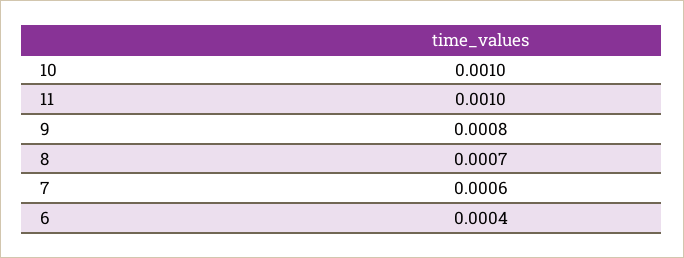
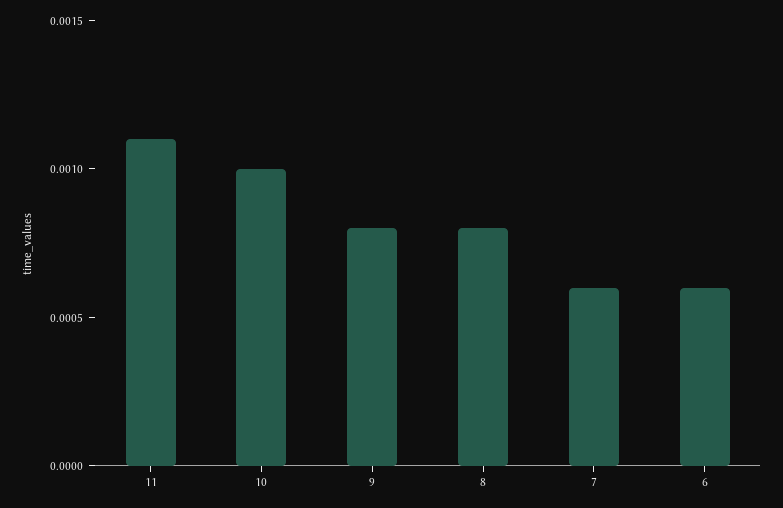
  {
    "10": 0.001,
-   "11": 0.001,
+   "11": 0.0011,
    "9": 0.0008,
-   "8": 0.0007,
+   "8": 0.0008,
    "7": 0.0006,
-   "6": 0.0004
+   "6": 0.0006
  }

